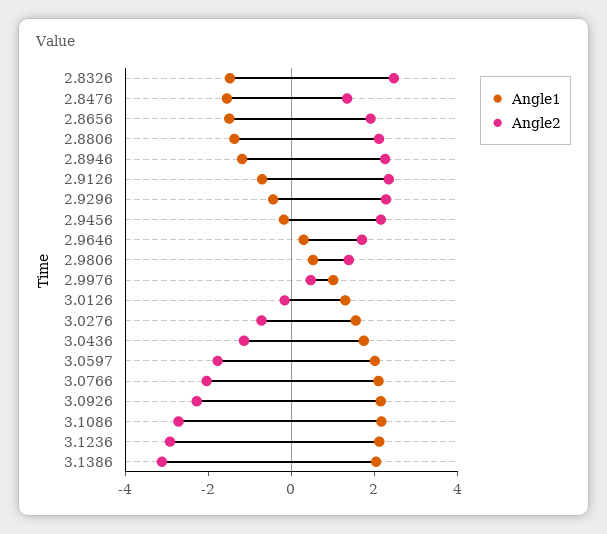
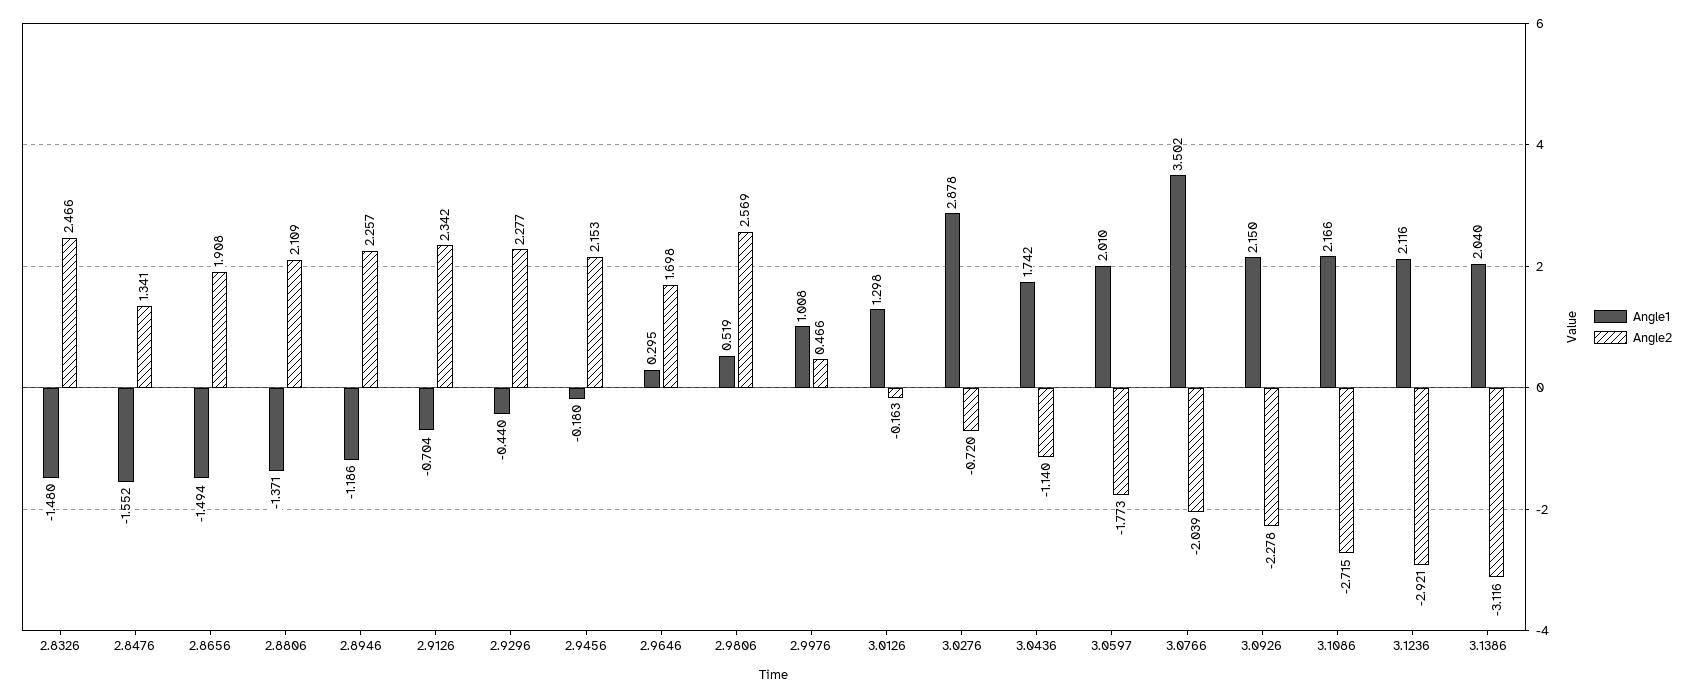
  {
    "Angle1": {
      "2.8326": -1.48,
      "2.8476": -1.552,
      "2.8656": -1.494,
      "2.8806": -1.371,
      "2.8946": -1.186,
      "2.9126": -0.704,
      "2.9296": -0.44,
      "2.9456": -0.18,
      "2.9646": 0.295,
      "2.9806": 0.519,
      "2.9976": 1.008,
      "3.0126": 1.298,
-     "3.0276": 1.5,
+     "3.0276": 2.878,
      "3.0436": 1.742,
      "3.0597": 2.01,
-     "3.0766": 2,
+     "3.0766": 3.502,
      "3.0926": 2.15,
      "3.1086": 2.166,
      "3.1236": 2.116,
      "3.1386": 2.04
    },
    "Angle2": {
      "2.8326": 2.466,
      "2.8476": 1.341,
      "2.8656": 1.908,
      "2.8806": 2.109,
      "2.8946": 2.257,
      "2.9126": 2.342,
      "2.9296": 2.277,
      "2.9456": 2.153,
      "2.9646": 1.698,
-     "2.9806": 1.5,
+     "2.9806": 2.569,
      "2.9976": 0.466,
      "3.0126": -0.163,
      "3.0276": -0.72,
      "3.0436": -1.14,
      "3.0597": -1.773,
      "3.0766": -2.039,
      "3.0926": -2.278,
      "3.1086": -2.715,
      "3.1236": -2.921,
      "3.1386": -3.116
    }
  }

